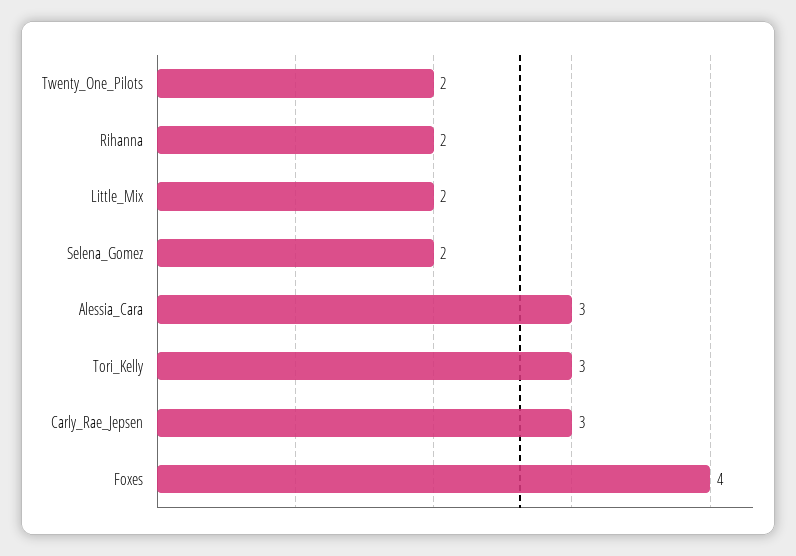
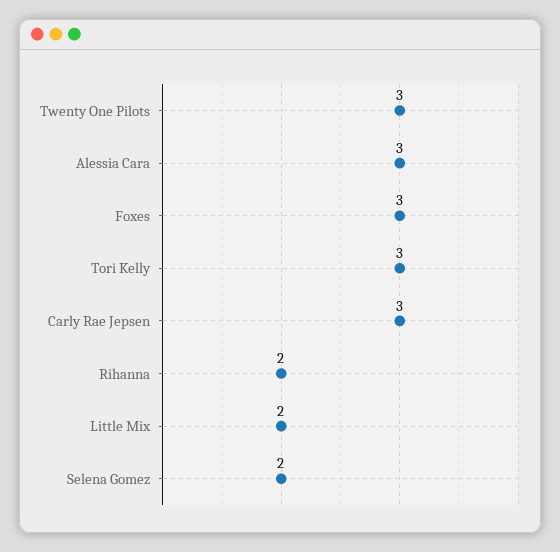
  {
-   "Twenty_One_Pilots": 2,
+   "Twenty_One_Pilots": 3,
    "Rihanna": 2,
    "Little_Mix": 2,
    "Selena_Gomez": 2,
    "Alessia_Cara": 3,
    "Tori_Kelly": 3,
    "Carly_Rae_Jepsen": 3,
-   "Foxes": 4
+   "Foxes": 3
  }

